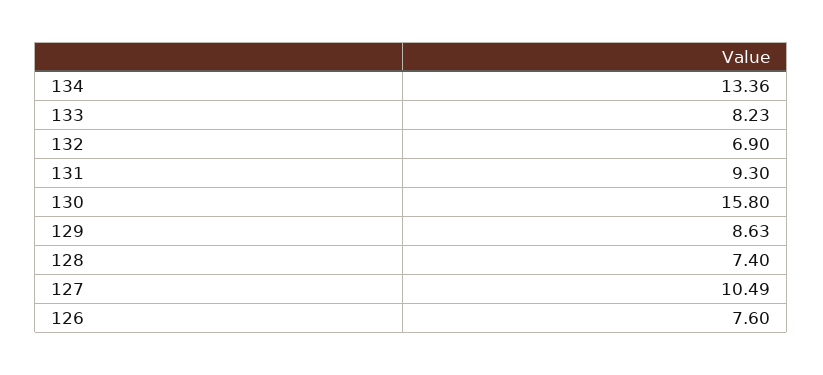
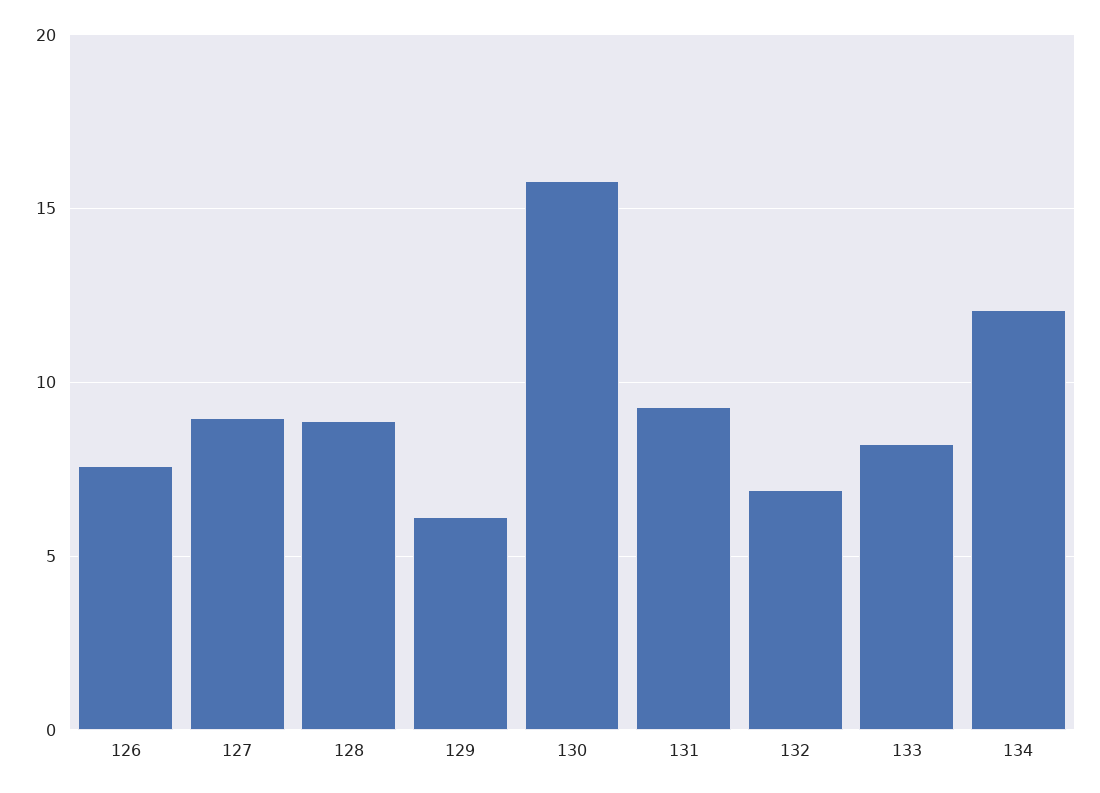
  {
-   "134": 13.36,
+   "134": 12,
    "133": 8.23,
    "132": 6.9,
    "131": 9.3,
    "130": 15.8,
-   "129": 8.63,
+   "129": 6,
-   "128": 7.4,
+   "128": 9,
-   "127": 10.49,
+   "127": 9,
    "126": 7.6
  }

